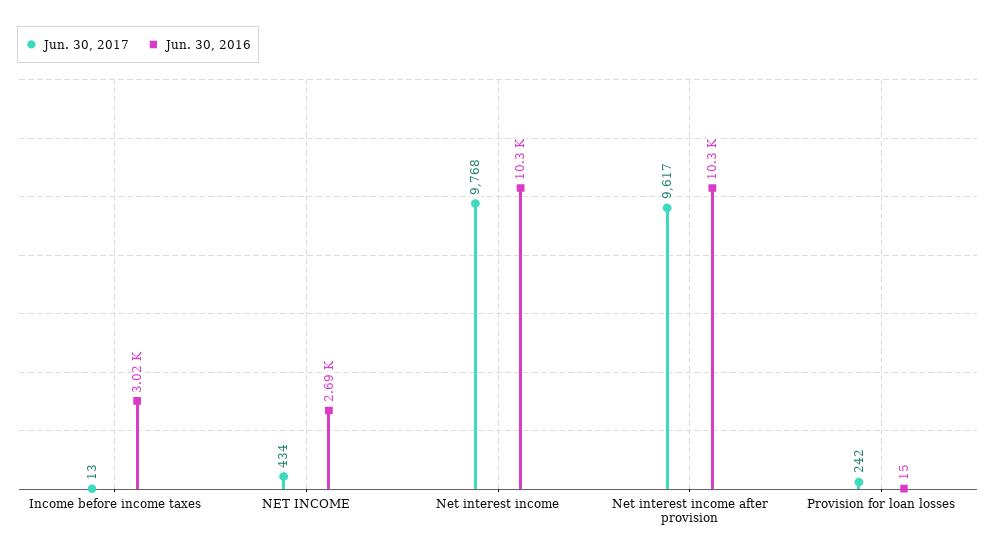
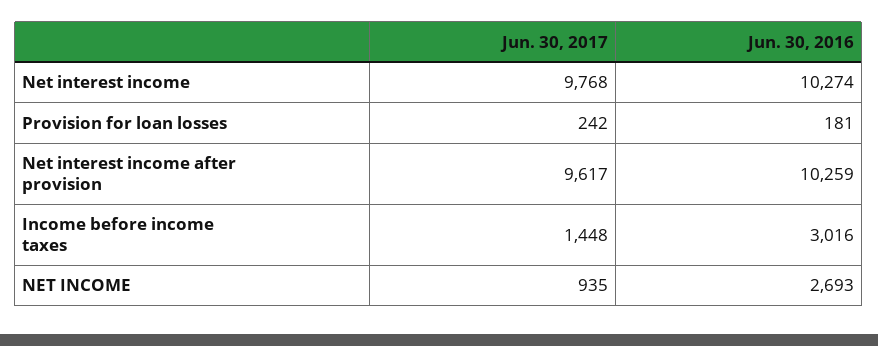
  {
    "Jun. 30, 2017": {
-     "Income before income taxes": 13,
+     "Income before income taxes": 1448,
-     "NET INCOME": 434,
+     "NET INCOME": 935,
      "Net interest income": 9768,
      "Net interest income after provision": 9617,
      "Provision for loan losses": 242
    },
    "Jun. 30, 2016": {
      "Income before income taxes": 3016,
      "NET INCOME": 2693,
      "Net interest income": 10274,
      "Net interest income after provision": 10259,
-     "Provision for loan losses": 15
+     "Provision for loan losses": 181
    }
  }

